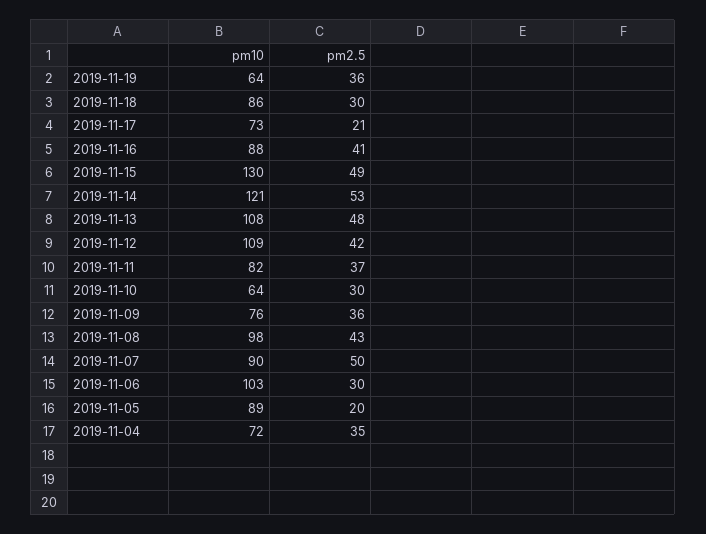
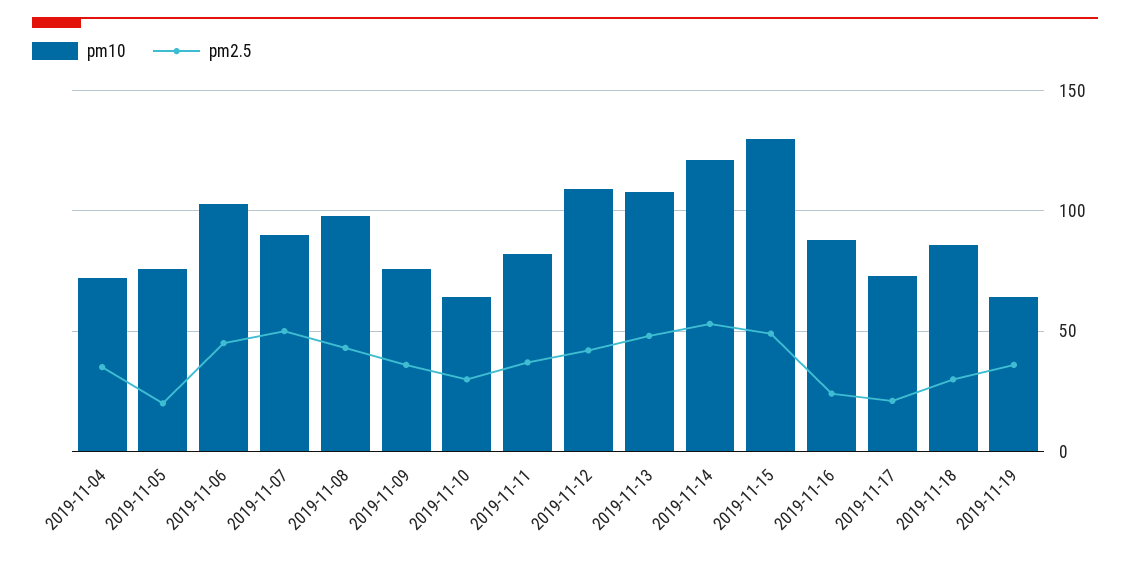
  {
    "pm10": {
      "2019-11-19": 64,
      "2019-11-18": 86,
      "2019-11-17": 73,
      "2019-11-16": 88,
      "2019-11-15": 130,
      "2019-11-14": 121,
      "2019-11-13": 108,
      "2019-11-12": 109,
      "2019-11-11": 82,
      "2019-11-10": 64,
      "2019-11-09": 76,
      "2019-11-08": 98,
      "2019-11-07": 90,
      "2019-11-06": 103,
-     "2019-11-05": 89,
+     "2019-11-05": 75,
      "2019-11-04": 72
    },
    "pm2.5": {
      "2019-11-19": 36,
      "2019-11-18": 30,
      "2019-11-17": 21,
-     "2019-11-16": 41,
+     "2019-11-16": 25,
      "2019-11-15": 49,
      "2019-11-14": 53,
      "2019-11-13": 48,
      "2019-11-12": 42,
      "2019-11-11": 37,
      "2019-11-10": 30,
      "2019-11-09": 36,
      "2019-11-08": 43,
      "2019-11-07": 50,
-     "2019-11-06": 30,
+     "2019-11-06": 45,
      "2019-11-05": 20,
      "2019-11-04": 35
    }
  }

